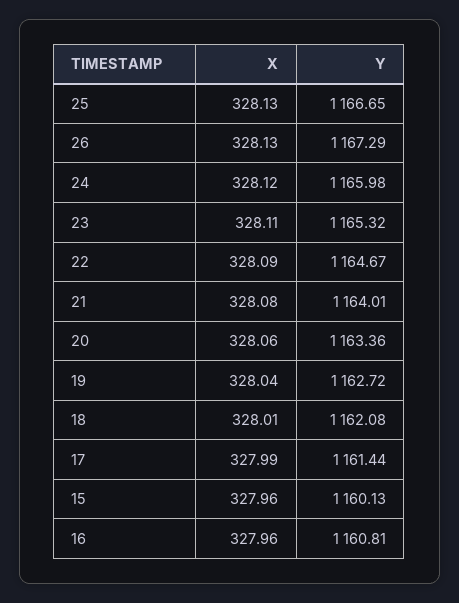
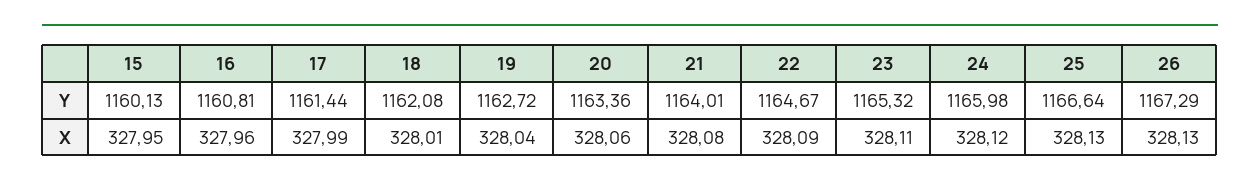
  {
    "X": {
      "25": 328.13,
      "26": 328.13,
      "24": 328.12,
      "23": 328.11,
      "22": 328.09,
      "21": 328.08,
      "20": 328.06,
      "19": 328.04,
      "18": 328.01,
      "17": 327.99,
-     "15": 327.96,
+     "15": 327.95,
      "16": 327.96
    },
    "Y": {
-     "25": 1166.65,
+     "25": 1166.64,
      "26": 1167.29,
      "24": 1165.98,
      "23": 1165.32,
      "22": 1164.67,
      "21": 1164.01,
      "20": 1163.36,
      "19": 1162.72,
      "18": 1162.08,
      "17": 1161.44,
      "15": 1160.13,
      "16": 1160.81
    }
  }

